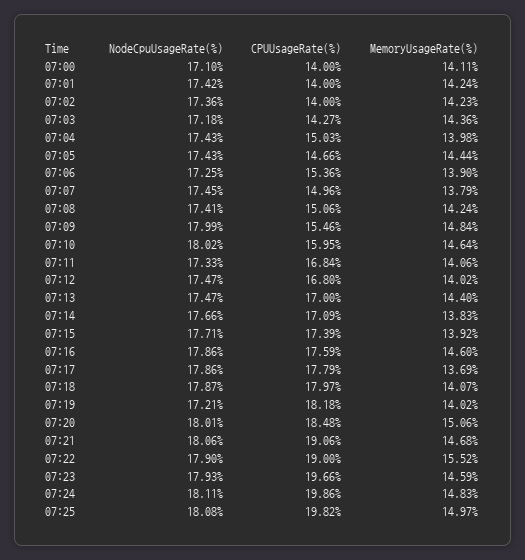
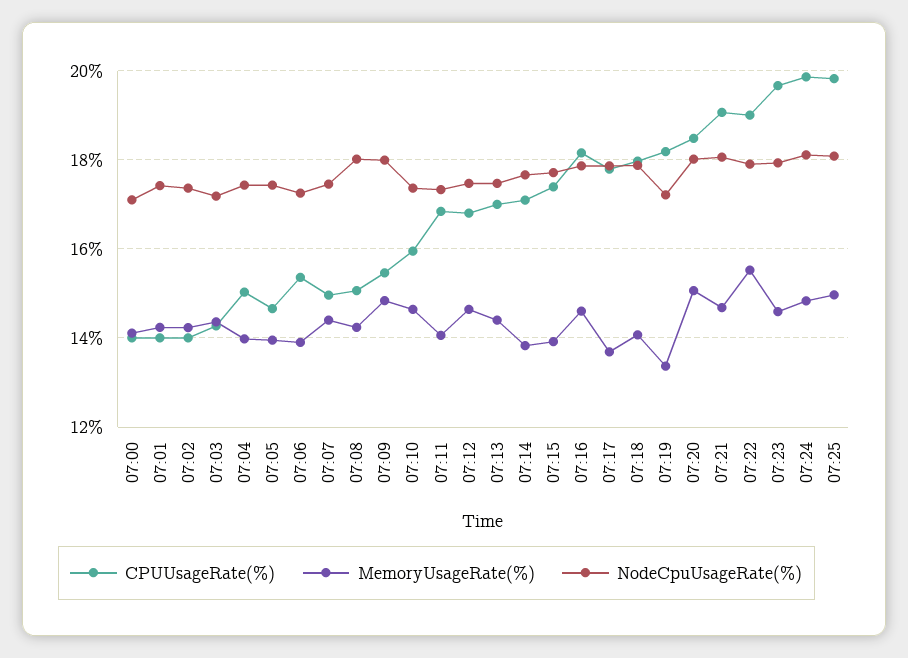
  {
    "NodeCpuUsageRate(%)": {
      "07:00": 17.1,
      "07:01": 17.42,
      "07:02": 17.36,
      "07:03": 17.18,
      "07:04": 17.43,
      "07:05": 17.43,
      "07:06": 17.25,
      "07:07": 17.45,
-     "07:08": 17.41,
+     "07:08": 18,
      "07:09": 17.99,
-     "07:10": 18.02,
+     "07:10": 17.4,
      "07:11": 17.33,
      "07:12": 17.47,
      "07:13": 17.47,
      "07:14": 17.66,
      "07:15": 17.71,
      "07:16": 17.86,
      "07:17": 17.86,
      "07:18": 17.87,
      "07:19": 17.21,
      "07:20": 18.01,
      "07:21": 18.06,
      "07:22": 17.9,
      "07:23": 17.93,
      "07:24": 18.11,
      "07:25": 18.08
    },
    "CPUUsageRate(%)": {
      "07:00": 14,
      "07:01": 14,
      "07:02": 14,
      "07:03": 14.27,
      "07:04": 15.03,
      "07:05": 14.66,
      "07:06": 15.36,
      "07:07": 14.96,
      "07:08": 15.06,
      "07:09": 15.46,
      "07:10": 15.95,
      "07:11": 16.84,
      "07:12": 16.8,
      "07:13": 17,
      "07:14": 17.09,
      "07:15": 17.39,
-     "07:16": 17.59,
+     "07:16": 18.2,
      "07:17": 17.79,
      "07:18": 17.97,
      "07:19": 18.18,
      "07:20": 18.48,
      "07:21": 19.06,
      "07:22": 19,
      "07:23": 19.66,
      "07:24": 19.86,
      "07:25": 19.82
    },
    "MemoryUsageRate(%)": {
      "07:00": 14.11,
      "07:01": 14.24,
      "07:02": 14.23,
      "07:03": 14.36,
      "07:04": 13.98,
-     "07:05": 14.44,
+     "07:05": 14,
      "07:06": 13.9,
-     "07:07": 13.79,
+     "07:07": 14.4,
      "07:08": 14.24,
      "07:09": 14.84,
      "07:10": 14.64,
      "07:11": 14.06,
-     "07:12": 14.02,
+     "07:12": 14.6,
      "07:13": 14.4,
      "07:14": 13.83,
      "07:15": 13.92,
      "07:16": 14.6,
      "07:17": 13.69,
      "07:18": 14.07,
-     "07:19": 14.02,
+     "07:19": 13.4,
      "07:20": 15.06,
      "07:21": 14.68,
      "07:22": 15.52,
      "07:23": 14.59,
      "07:24": 14.83,
      "07:25": 14.97
    }
  }

